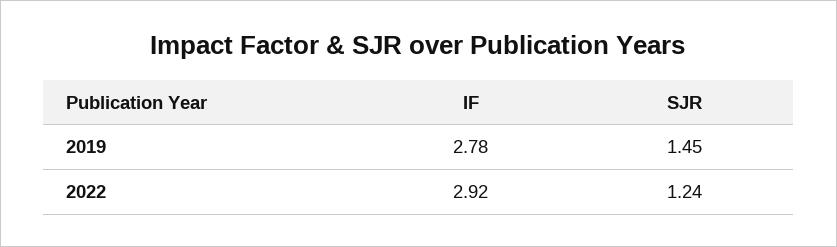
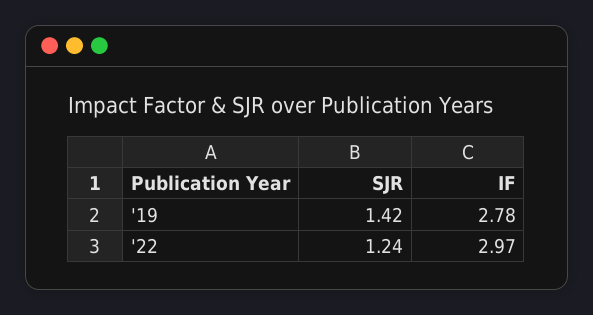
  {
    "IF": {
      "2019": 2.78,
-     "2022": 2.92
+     "2022": 2.97
    },
    "SJR": {
-     "2019": 1.45,
+     "2019": 1.42,
      "2022": 1.24
    }
  }

